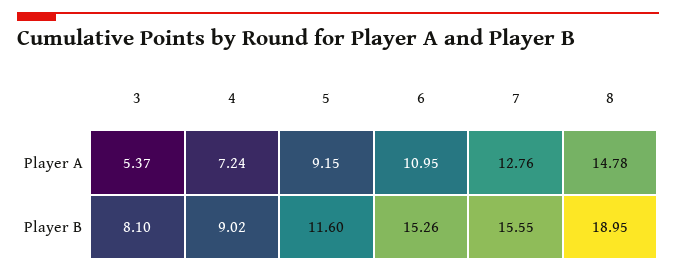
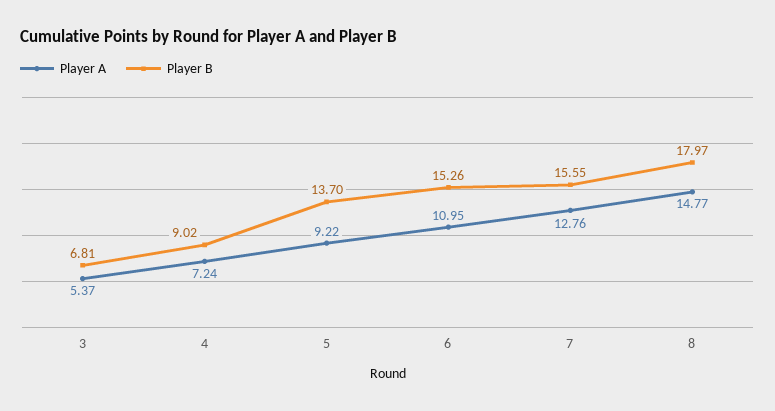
  {
    "Player A": {
      "3": 5.37,
      "4": 7.24,
-     "5": 9.15,
+     "5": 9.22,
      "6": 10.95,
      "7": 12.76,
-     "8": 14.78
+     "8": 14.77
    },
    "Player B": {
-     "3": 8.1,
+     "3": 6.81,
      "4": 9.02,
-     "5": 11.6,
+     "5": 13.7,
      "6": 15.26,
      "7": 15.55,
-     "8": 18.95
+     "8": 17.97
    }
  }

